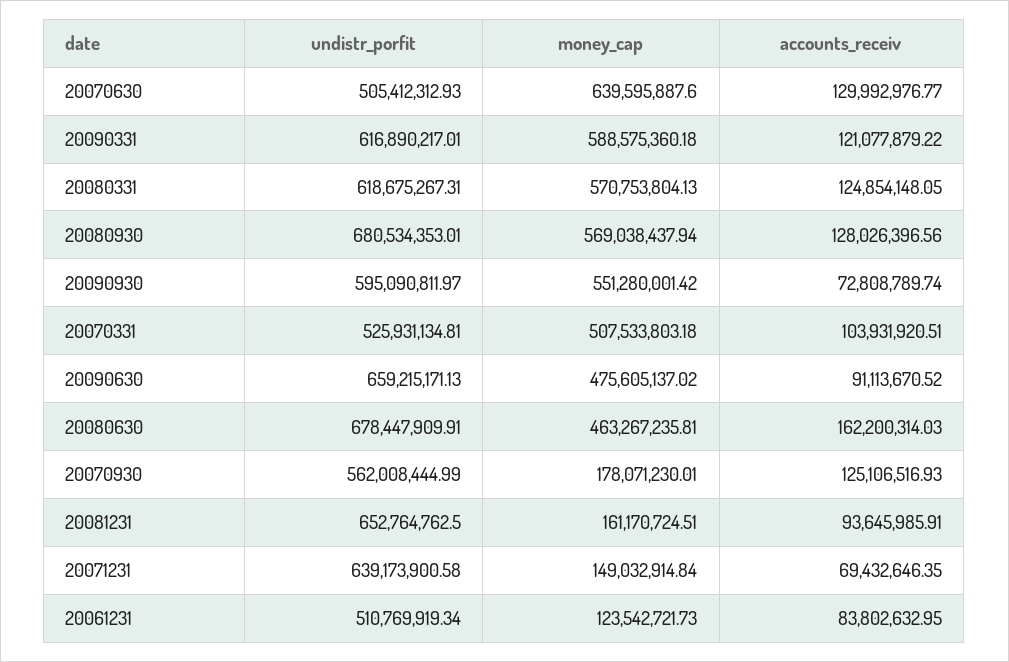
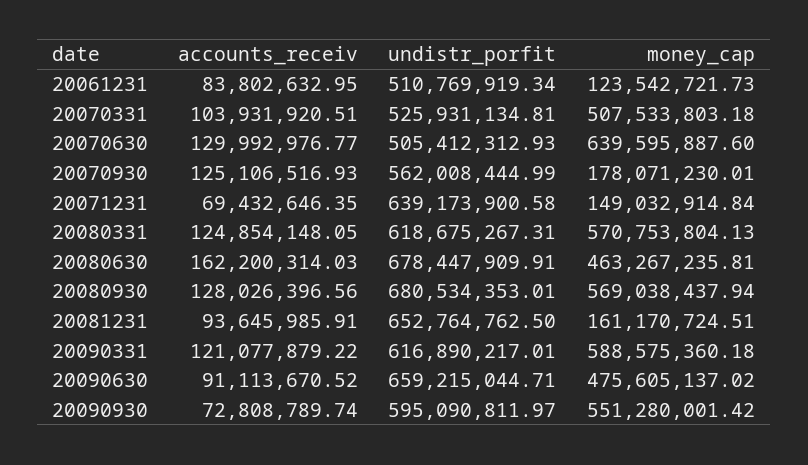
  {
    "undistr_porfit": {
      "20070630": 505412312.93,
      "20090331": 616890217.01,
      "20080331": 618675267.31,
      "20080930": 680534353.01,
      "20090930": 595090811.97,
      "20070331": 525931134.81,
-     "20090630": 659215171.13,
+     "20090630": 659215044.71,
      "20080630": 678447909.91,
      "20070930": 562008444.99,
      "20081231": 652764762.5,
      "20071231": 639173900.58,
      "20061231": 510769919.34
    },
    "money_cap": {
      "20070630": 639595887.6,
      "20090331": 588575360.18,
      "20080331": 570753804.13,
      "20080930": 569038437.94,
      "20090930": 551280001.42,
      "20070331": 507533803.18,
      "20090630": 475605137.02,
      "20080630": 463267235.81,
      "20070930": 178071230.01,
      "20081231": 161170724.51,
      "20071231": 149032914.84,
      "20061231": 123542721.73
    },
    "accounts_receiv": {
      "20070630": 129992976.77,
      "20090331": 121077879.22,
      "20080331": 124854148.05,
      "20080930": 128026396.56,
      "20090930": 72808789.74,
      "20070331": 103931920.51,
      "20090630": 91113670.52,
      "20080630": 162200314.03,
      "20070930": 125106516.93,
      "20081231": 93645985.91,
      "20071231": 69432646.35,
      "20061231": 83802632.95
    }
  }

